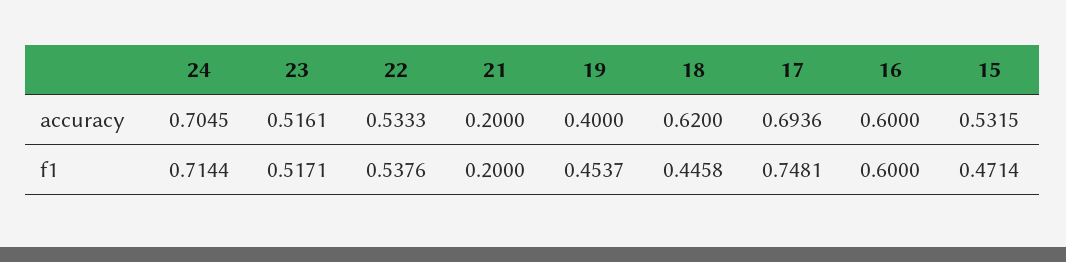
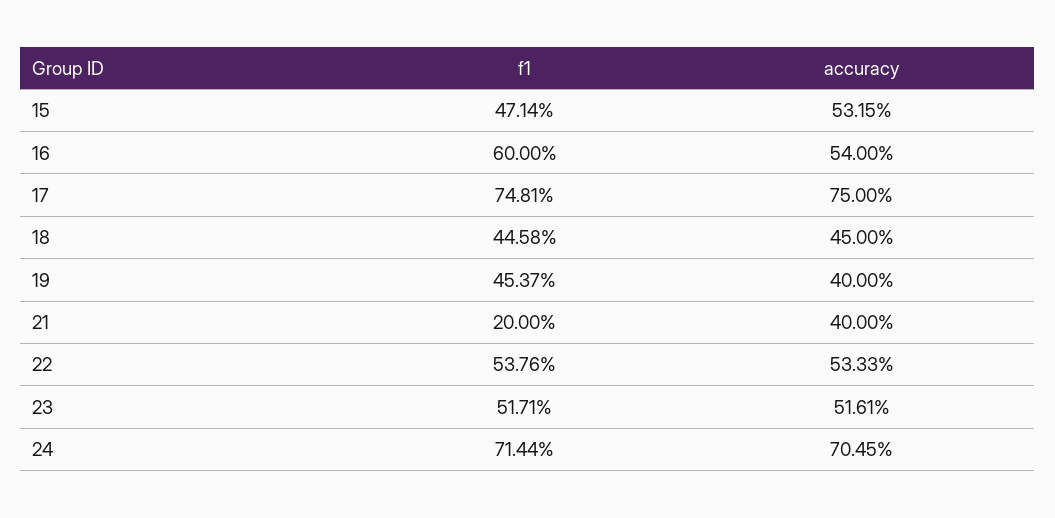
  {
    "24": {
      "accuracy": 0.7045,
      "f1": 0.7144
    },
    "23": {
      "accuracy": 0.5161,
      "f1": 0.5171
    },
    "22": {
      "accuracy": 0.5333,
      "f1": 0.5376
    },
    "21": {
-     "accuracy": 0.2,
+     "accuracy": 0.4,
      "f1": 0.2
    },
    "19": {
      "accuracy": 0.4,
      "f1": 0.4537
    },
    "18": {
-     "accuracy": 0.62,
+     "accuracy": 0.45,
      "f1": 0.4458
    },
    "17": {
-     "accuracy": 0.6936,
+     "accuracy": 0.75,
      "f1": 0.7481
    },
    "16": {
-     "accuracy": 0.6,
+     "accuracy": 0.54,
      "f1": 0.6
    },
    "15": {
      "accuracy": 0.5315,
      "f1": 0.4714
    }
  }

